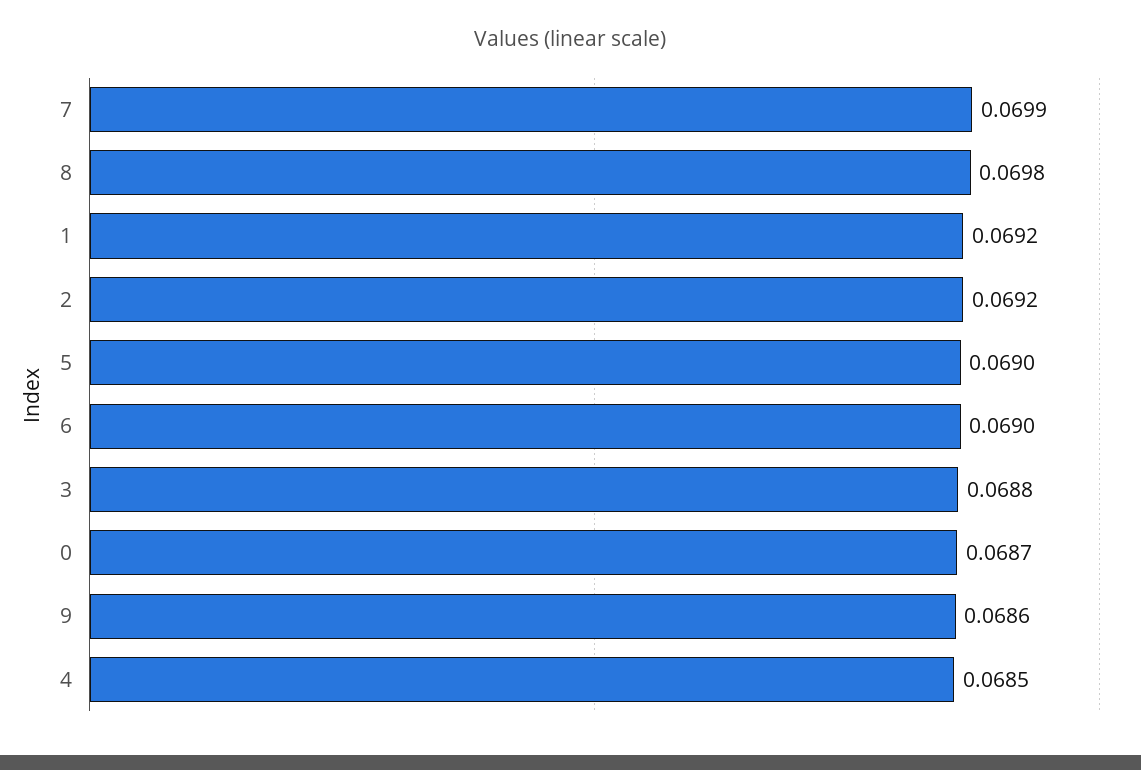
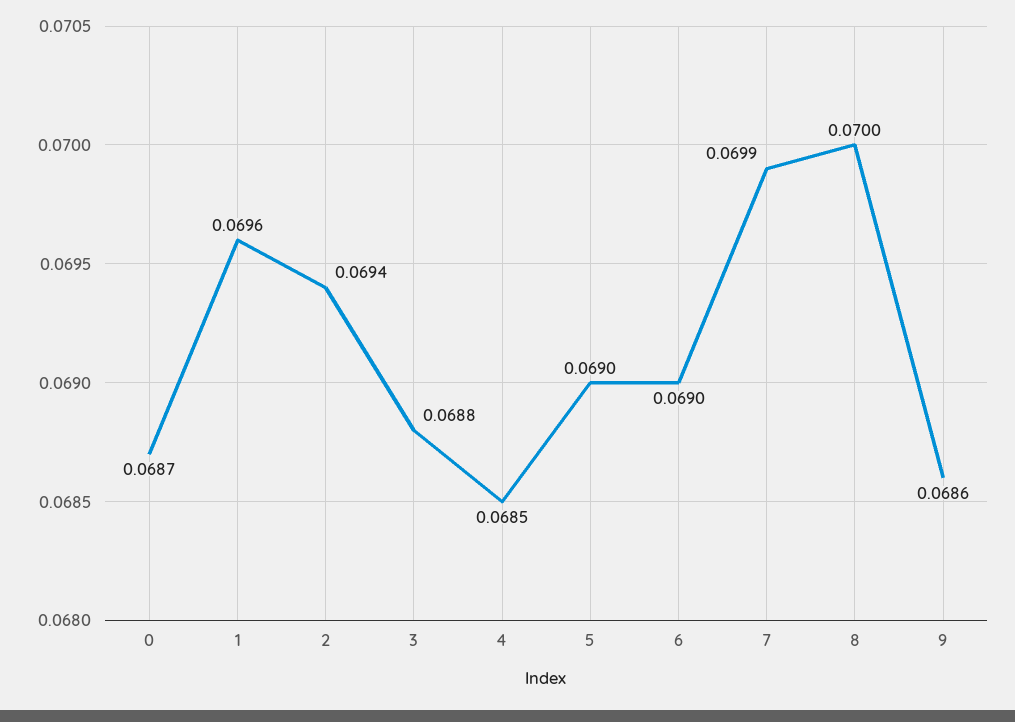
  {
    "7": 0.0699,
-   "8": 0.0698,
+   "8": 0.07,
-   "1": 0.0692,
+   "1": 0.0696,
-   "2": 0.0692,
+   "2": 0.0694,
    "5": 0.069,
    "6": 0.069,
    "3": 0.0688,
    "0": 0.0687,
    "9": 0.0686,
    "4": 0.0685
  }

